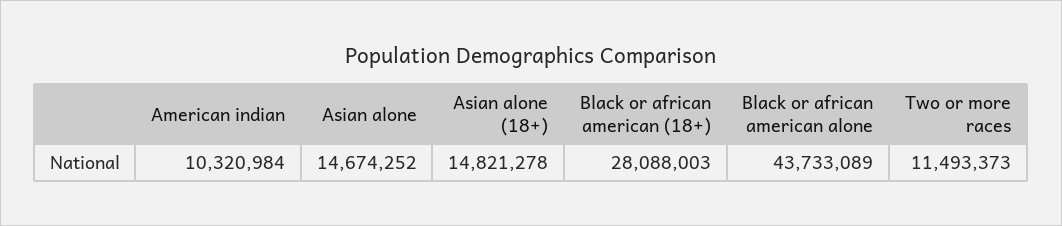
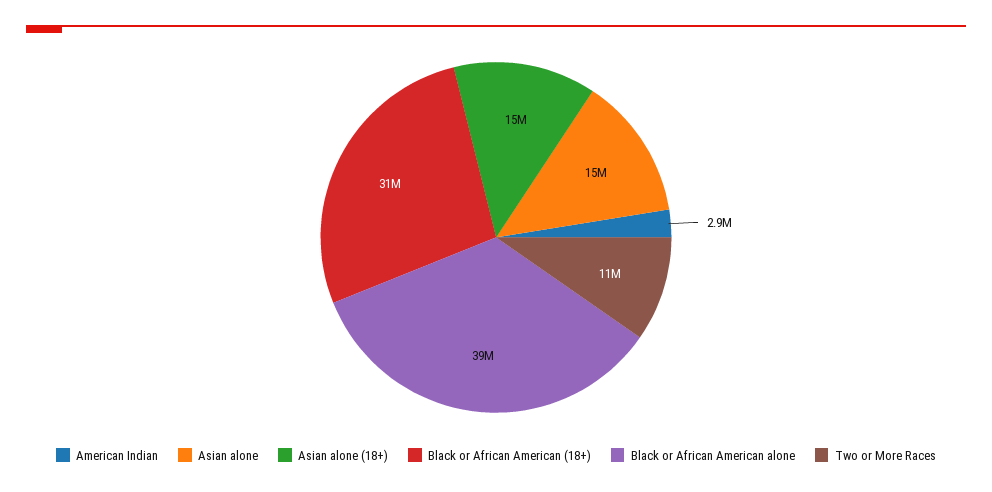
  {
-   "American indian": 10320984,
+   "American indian": 2900000,
    "Asian alone": 14674252,
    "Asian alone (18+)": 14821278,
-   "Black or african american (18+)": 28088003,
+   "Black or african american (18+)": 31000000,
-   "Black or african american alone": 43733089,
+   "Black or african american alone": 39000000,
    "Two or more races": 11493373
  }

